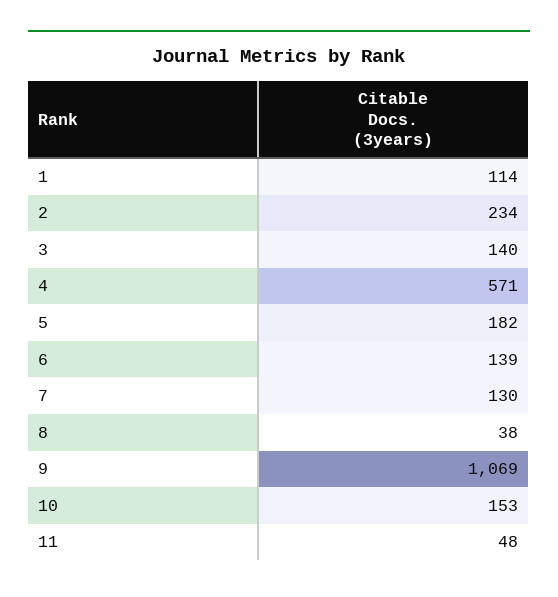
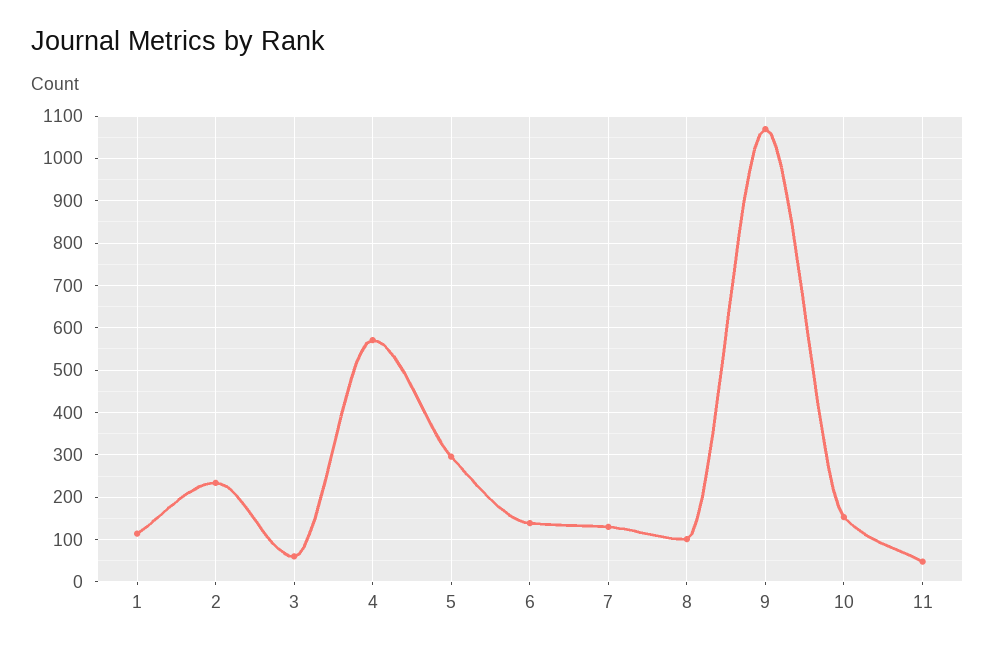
  {
    "1": 114,
    "2": 234,
-   "3": 140,
+   "3": 60,
    "4": 571,
-   "5": 182,
+   "5": 300,
    "6": 139,
    "7": 130,
-   "8": 38,
+   "8": 100,
    "9": 1069,
    "10": 153,
    "11": 48
  }

